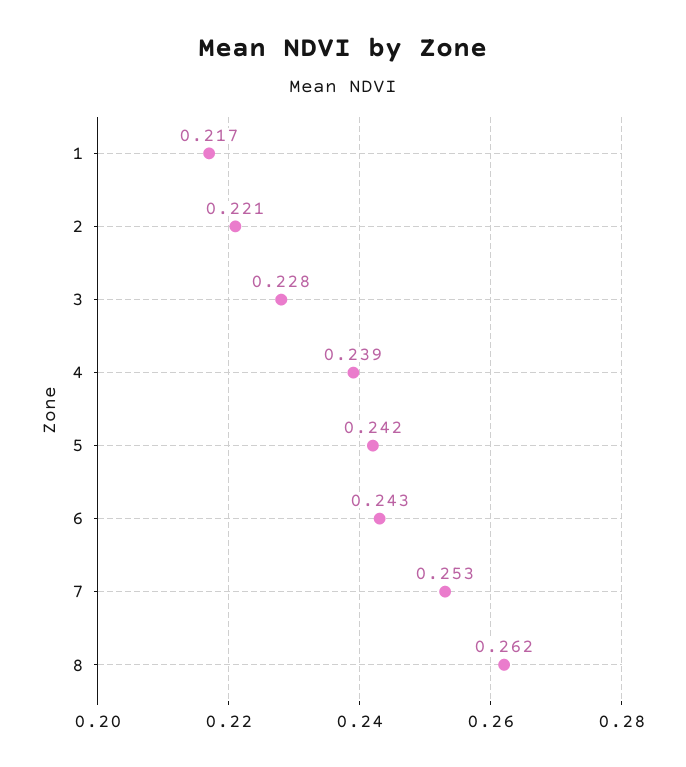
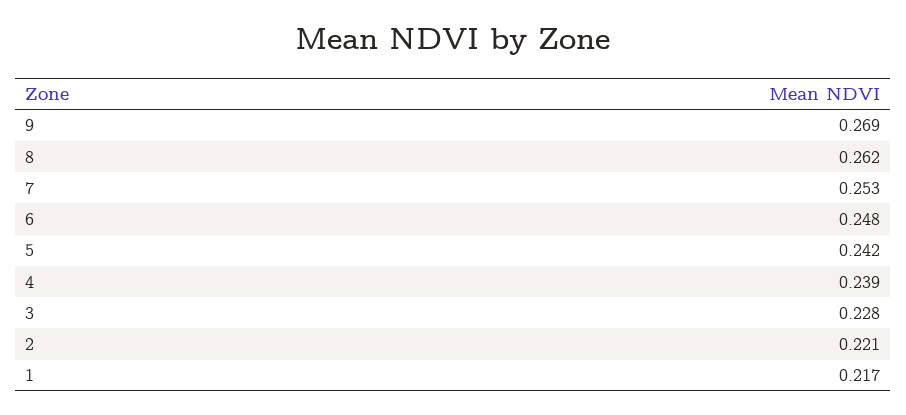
  {
    "1": 0.217,
    "2": 0.221,
    "3": 0.228,
    "4": 0.239,
    "5": 0.242,
-   "6": 0.243,
+   "6": 0.248,
    "7": 0.253,
-   "8": 0.262
+   "8": 0.262,
+   "9": 0.269
  }

